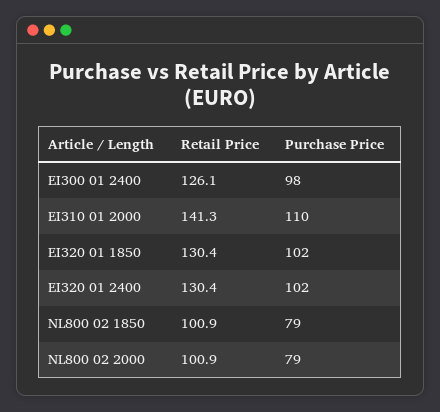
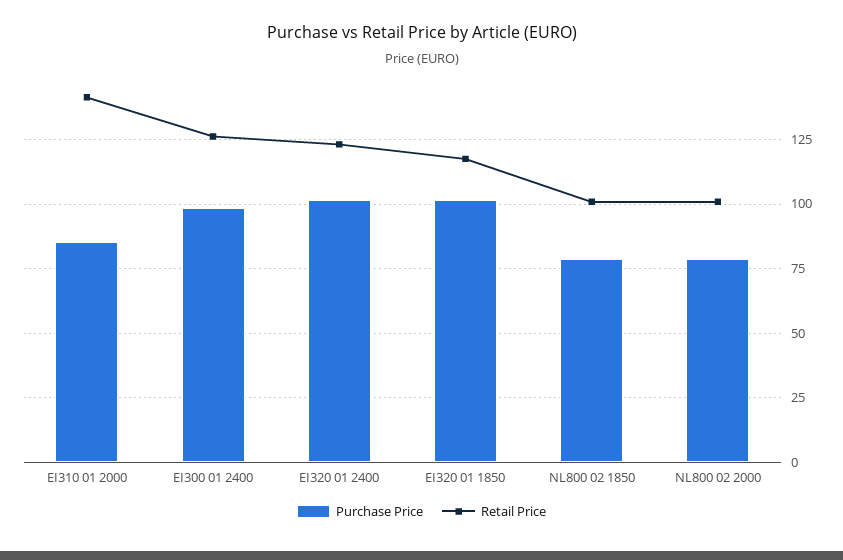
  {
    "Retail Price": {
      "EI300 01 2400": 126.1,
      "EI310 01 2000": 141.3,
-     "EI320 01 1850": 130.4,
+     "EI320 01 1850": 117.5,
-     "EI320 01 2400": 130.4,
+     "EI320 01 2400": 122.5,
      "NL800 02 1850": 100.9,
      "NL800 02 2000": 100.9
    },
    "Purchase Price": {
      "EI300 01 2400": 98,
-     "EI310 01 2000": 110,
+     "EI310 01 2000": 85,
      "EI320 01 1850": 102,
      "EI320 01 2400": 102,
      "NL800 02 1850": 79,
      "NL800 02 2000": 79
    }
  }

